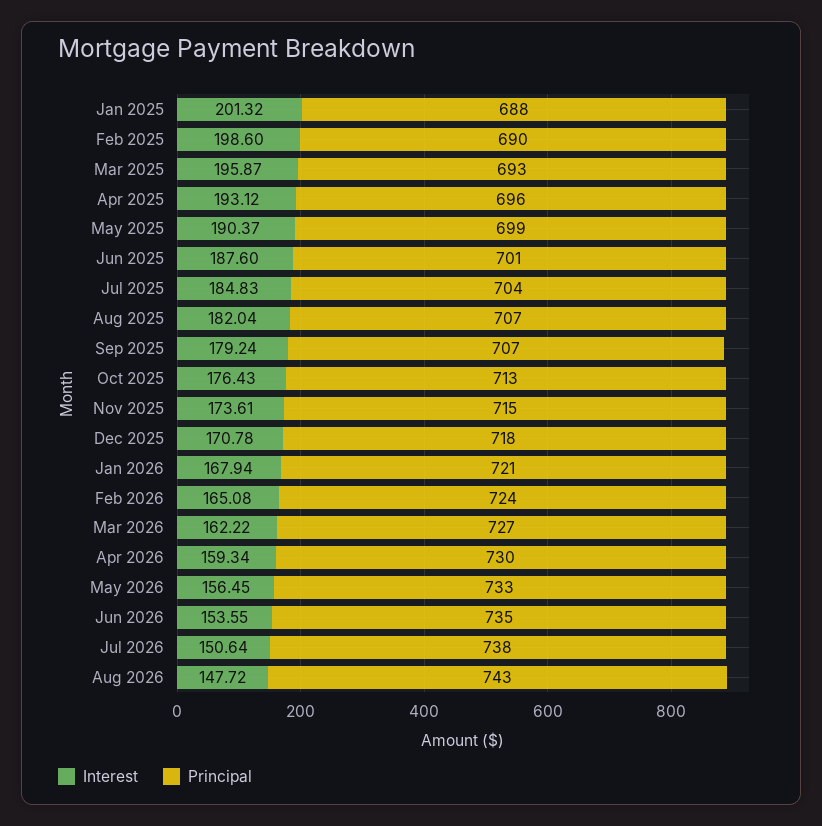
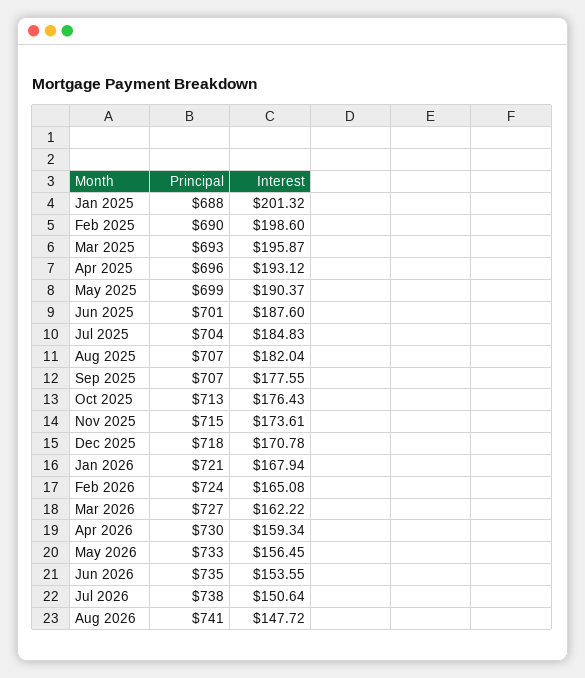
  {
    "Interest": {
      "Jan 2025": 201.32,
      "Feb 2025": 198.6,
      "Mar 2025": 195.87,
      "Apr 2025": 193.12,
      "May 2025": 190.37,
      "Jun 2025": 187.6,
      "Jul 2025": 184.83,
      "Aug 2025": 182.04,
-     "Sep 2025": 179.24,
+     "Sep 2025": 177.55,
      "Oct 2025": 176.43,
      "Nov 2025": 173.61,
      "Dec 2025": 170.78,
      "Jan 2026": 167.94,
      "Feb 2026": 165.08,
      "Mar 2026": 162.22,
      "Apr 2026": 159.34,
      "May 2026": 156.45,
      "Jun 2026": 153.55,
      "Jul 2026": 150.64,
      "Aug 2026": 147.72
    },
    "Principal": {
      "Jan 2025": 688,
      "Feb 2025": 690,
      "Mar 2025": 693,
      "Apr 2025": 696,
      "May 2025": 699,
      "Jun 2025": 701,
      "Jul 2025": 704,
      "Aug 2025": 707,
      "Sep 2025": 707,
      "Oct 2025": 713,
      "Nov 2025": 715,
      "Dec 2025": 718,
      "Jan 2026": 721,
      "Feb 2026": 724,
      "Mar 2026": 727,
      "Apr 2026": 730,
      "May 2026": 733,
      "Jun 2026": 735,
      "Jul 2026": 738,
-     "Aug 2026": 743
+     "Aug 2026": 741
    }
  }

